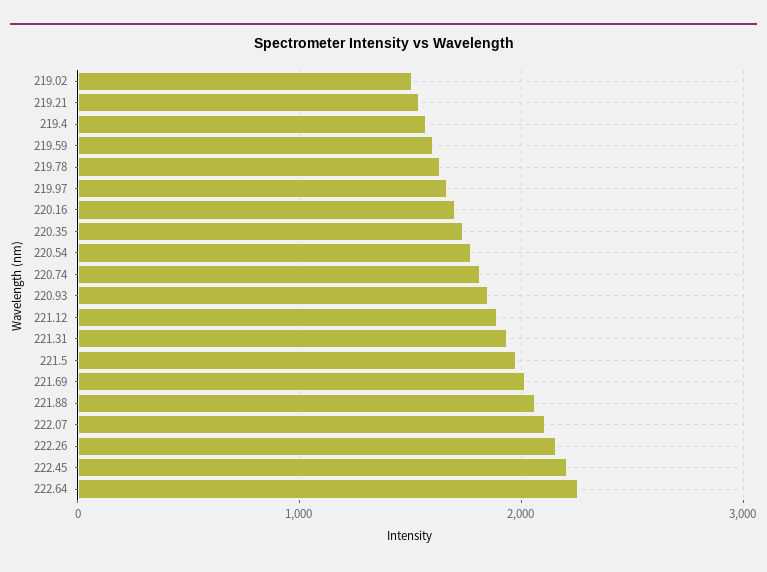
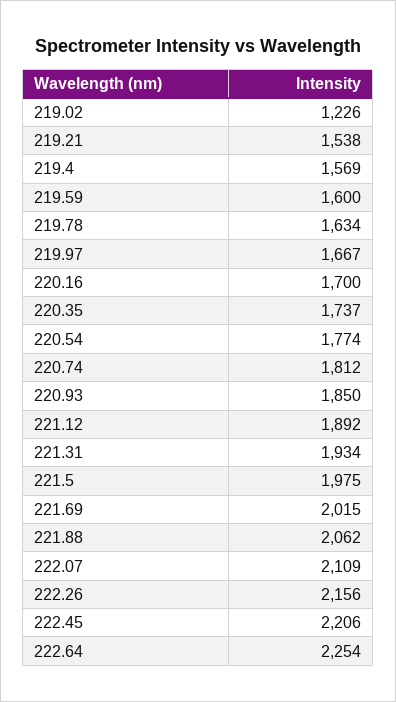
  {
-   "219.02": 1500,
+   "219.02": 1226,
    "219.21": 1538,
    "219.4": 1569,
    "219.59": 1600,
    "219.78": 1634,
    "219.97": 1667,
    "220.16": 1700,
    "220.35": 1737,
    "220.54": 1774,
    "220.74": 1812,
    "220.93": 1850,
    "221.12": 1892,
    "221.31": 1934,
    "221.5": 1975,
    "221.69": 2015,
    "221.88": 2062,
    "222.07": 2109,
    "222.26": 2156,
    "222.45": 2206,
    "222.64": 2254
  }

